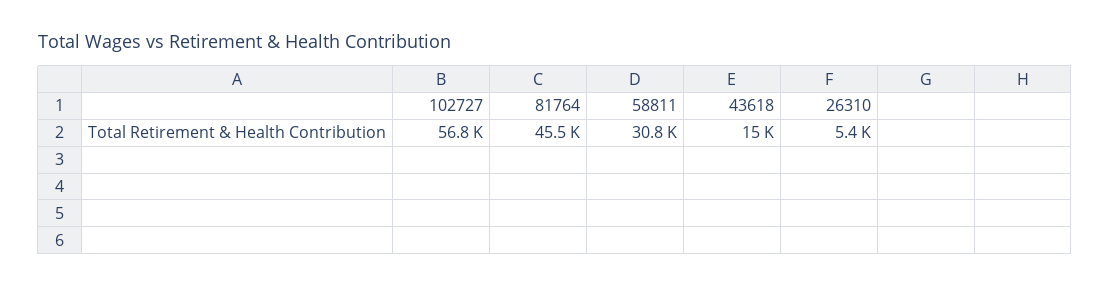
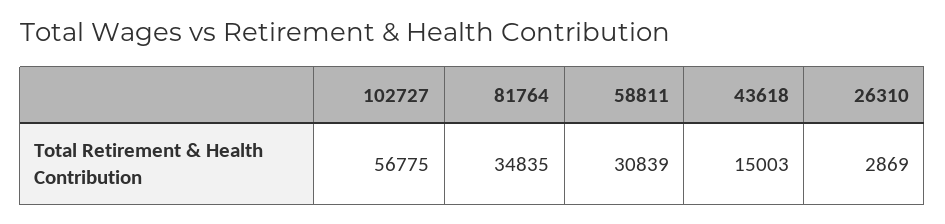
  {
    "102727": 56775,
-   "81764": 45500,
+   "81764": 34835,
    "58811": 30839,
    "43618": 15003,
-   "26310": 5400
+   "26310": 2869
  }

